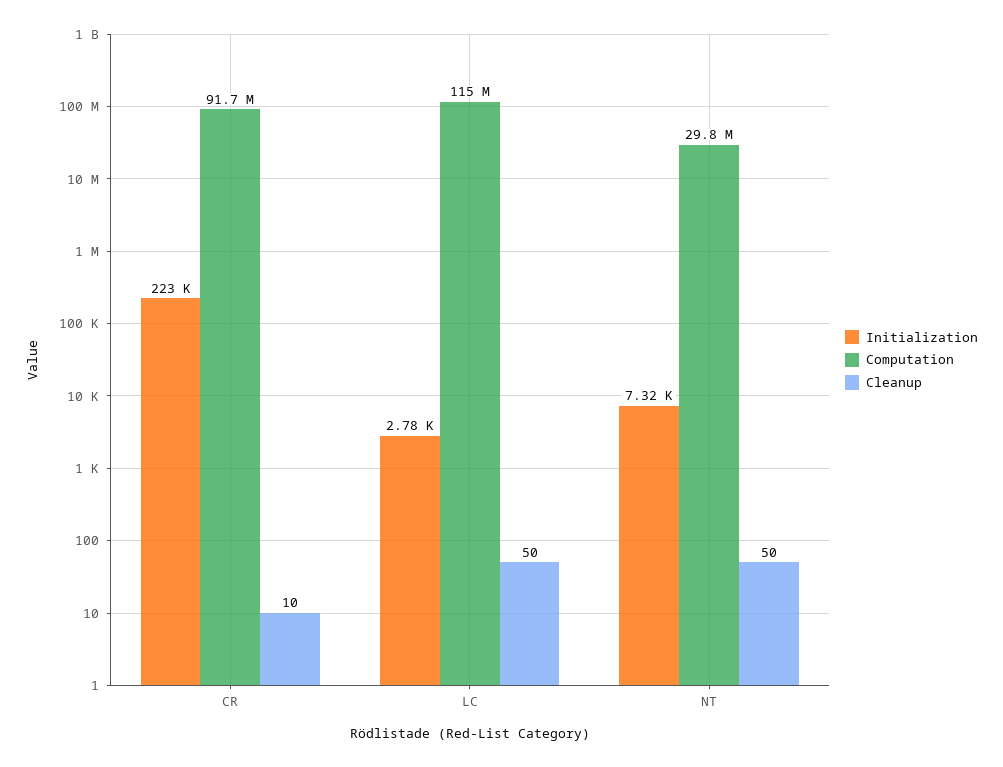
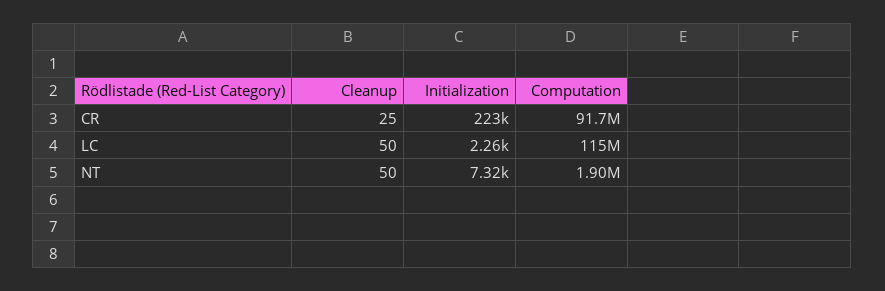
  {
    "Initialization": {
      "CR": 223000,
-     "LC": 2780,
+     "LC": 2260,
      "NT": 7320
    },
    "Computation": {
      "CR": 91700000,
      "LC": 115000000,
-     "NT": 29800000
+     "NT": 1900000
    },
    "Cleanup": {
-     "CR": 10,
+     "CR": 25,
      "LC": 50,
      "NT": 50
    }
  }

